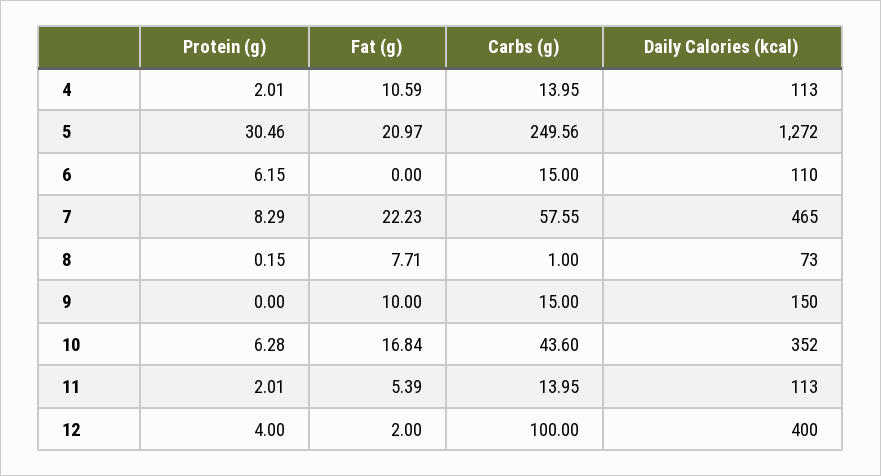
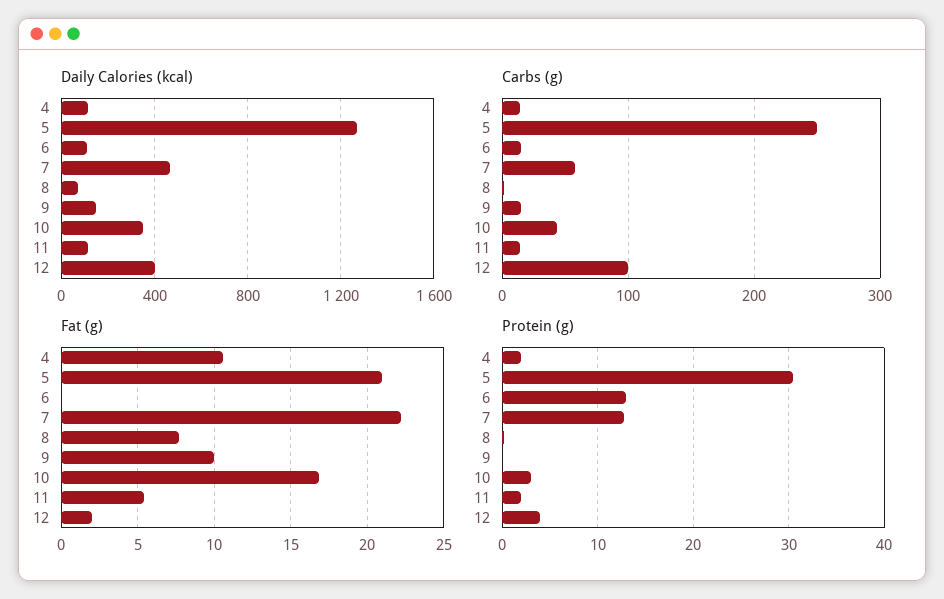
  {
    "Protein (g)": {
      "4": 2.01,
      "5": 30.46,
-     "6": 6.15,
+     "6": 13,
-     "7": 8.29,
+     "7": 13,
      "8": 0.15,
      "9": 0,
-     "10": 6.28,
+     "10": 3,
      "11": 2.01,
      "12": 4
    },
    "Fat (g)": {
      "4": 10.59,
      "5": 20.97,
      "6": 0,
      "7": 22.23,
      "8": 7.71,
      "9": 10,
      "10": 16.84,
      "11": 5.39,
      "12": 2
    },
    "Carbs (g)": {
      "4": 13.95,
      "5": 249.56,
      "6": 15,
      "7": 57.55,
      "8": 1,
      "9": 15,
      "10": 43.6,
      "11": 13.95,
      "12": 100
    },
    "Daily Calories (kcal)": {
      "4": 113,
      "5": 1272,
      "6": 110,
      "7": 465,
      "8": 73,
      "9": 150,
      "10": 352,
      "11": 113,
      "12": 400
    }
  }

